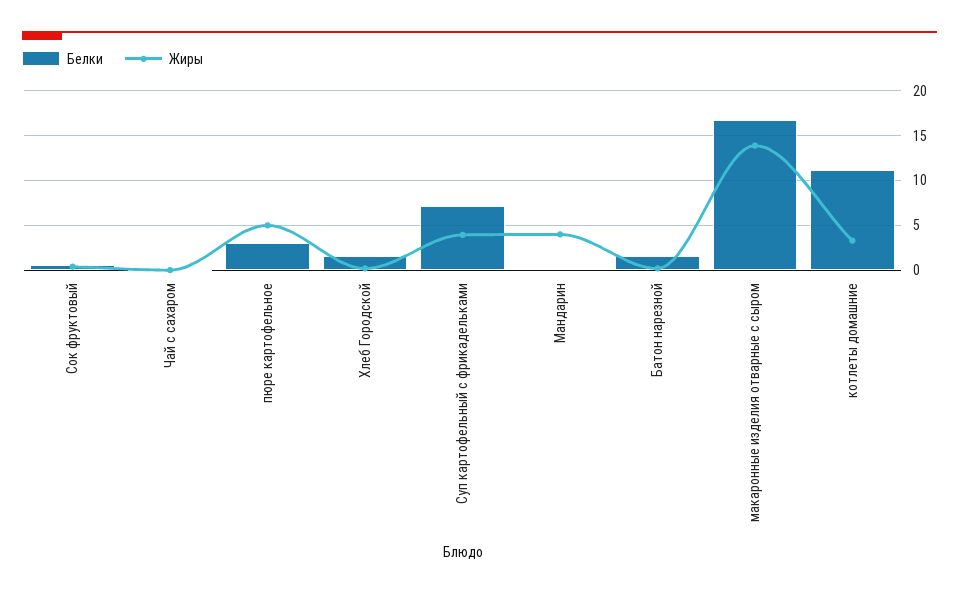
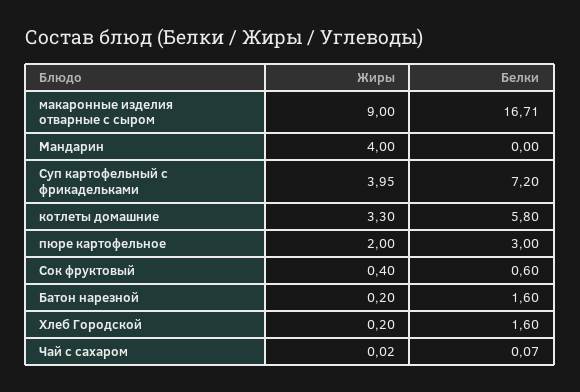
  {
    "Белки": {
      "Сок фруктовый": 0.6,
      "Чай с сахаром": 0.07,
      "пюре картофельное": 3,
      "Хлеб Городской": 1.6,
      "Суп картофельный с фрикадельками": 7.2,
      "Мандарин": 0,
      "Батон нарезной": 1.6,
      "макаронные изделия отварные с сыром": 16.71,
-     "котлеты домашние": 11
+     "котлеты домашние": 5.8
    },
    "Жиры": {
      "Сок фруктовый": 0.4,
      "Чай с сахаром": 0.02,
-     "пюре картофельное": 5,
+     "пюре картофельное": 2,
      "Хлеб Городской": 0.2,
      "Суп картофельный с фрикадельками": 3.95,
      "Мандарин": 4,
      "Батон нарезной": 0.2,
-     "макаронные изделия отварные с сыром": 14,
+     "макаронные изделия отварные с сыром": 9,
      "котлеты домашние": 3.3
    }
  }

